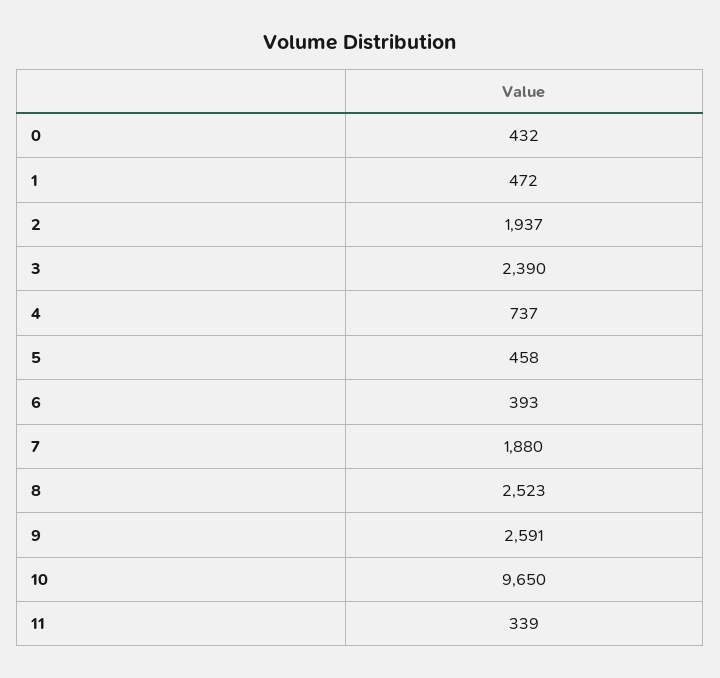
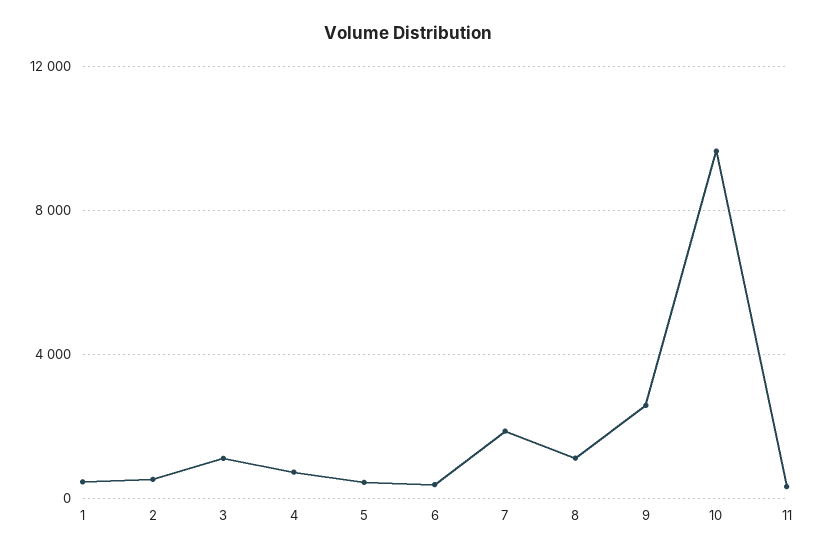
  {
-   "0": 432,
    "1": 472,
-   "2": 1937,
+   "2": 500,
-   "3": 2390,
+   "3": 1000,
    "4": 737,
    "5": 458,
    "6": 393,
    "7": 1880,
-   "8": 2523,
+   "8": 1000,
    "9": 2591,
    "10": 9650,
    "11": 339
  }

